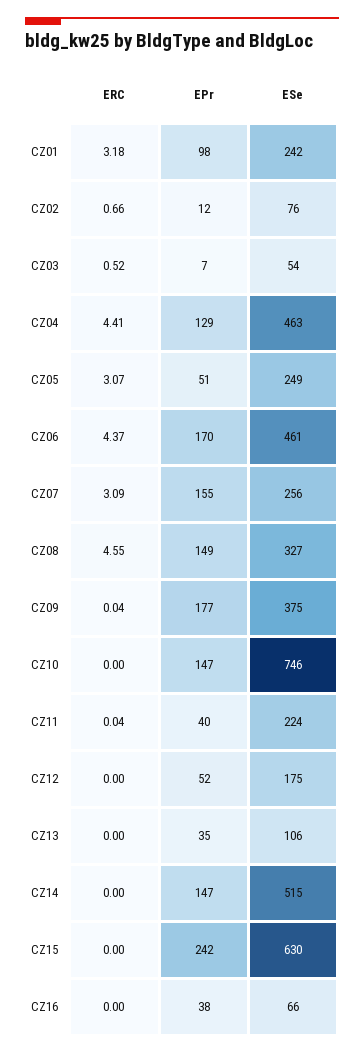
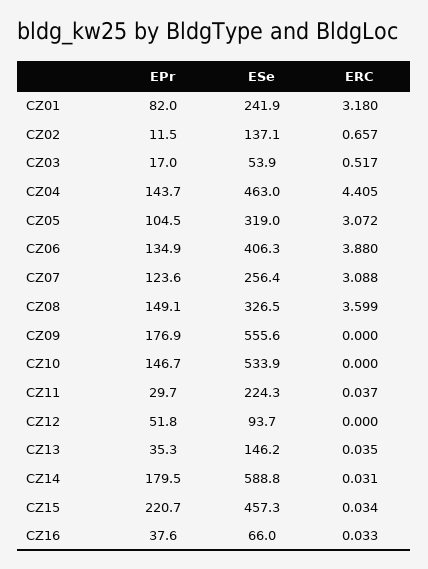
  {
    "ERC": {
      "CZ01": 3.18,
      "CZ02": 0.657,
      "CZ03": 0.517,
      "CZ04": 4.405,
      "CZ05": 3.072,
-     "CZ06": 4.37,
+     "CZ06": 3.88,
      "CZ07": 3.088,
-     "CZ08": 4.55,
+     "CZ08": 3.599,
-     "CZ09": 0.04,
+     "CZ09": 0,
      "CZ10": 0,
      "CZ11": 0.037,
      "CZ12": 0,
-     "CZ13": 0,
+     "CZ13": 0.035,
-     "CZ14": 0,
+     "CZ14": 0.031,
-     "CZ15": 0,
+     "CZ15": 0.034,
-     "CZ16": 0
+     "CZ16": 0.033
    },
    "EPr": {
-     "CZ01": 98,
+     "CZ01": 82,
      "CZ02": 11.5,
-     "CZ03": 7,
+     "CZ03": 17,
-     "CZ04": 129,
+     "CZ04": 143.7,
-     "CZ05": 51,
+     "CZ05": 104.5,
-     "CZ06": 170,
+     "CZ06": 134.9,
-     "CZ07": 155,
+     "CZ07": 123.6,
      "CZ08": 149.1,
      "CZ09": 176.9,
      "CZ10": 146.7,
-     "CZ11": 40,
+     "CZ11": 29.7,
      "CZ12": 51.8,
      "CZ13": 35.3,
-     "CZ14": 147,
+     "CZ14": 179.5,
-     "CZ15": 242,
+     "CZ15": 220.7,
      "CZ16": 37.6
    },
    "ESe": {
      "CZ01": 241.9,
-     "CZ02": 76,
+     "CZ02": 137.1,
      "CZ03": 53.9,
      "CZ04": 463,
-     "CZ05": 249,
+     "CZ05": 319,
-     "CZ06": 461,
+     "CZ06": 406.3,
      "CZ07": 256.4,
      "CZ08": 326.5,
-     "CZ09": 375,
+     "CZ09": 555.6,
-     "CZ10": 746,
+     "CZ10": 533.9,
      "CZ11": 224.3,
-     "CZ12": 175,
+     "CZ12": 93.7,
-     "CZ13": 106,
+     "CZ13": 146.2,
-     "CZ14": 515,
+     "CZ14": 588.8,
-     "CZ15": 630,
+     "CZ15": 457.3,
      "CZ16": 66
    }
  }

